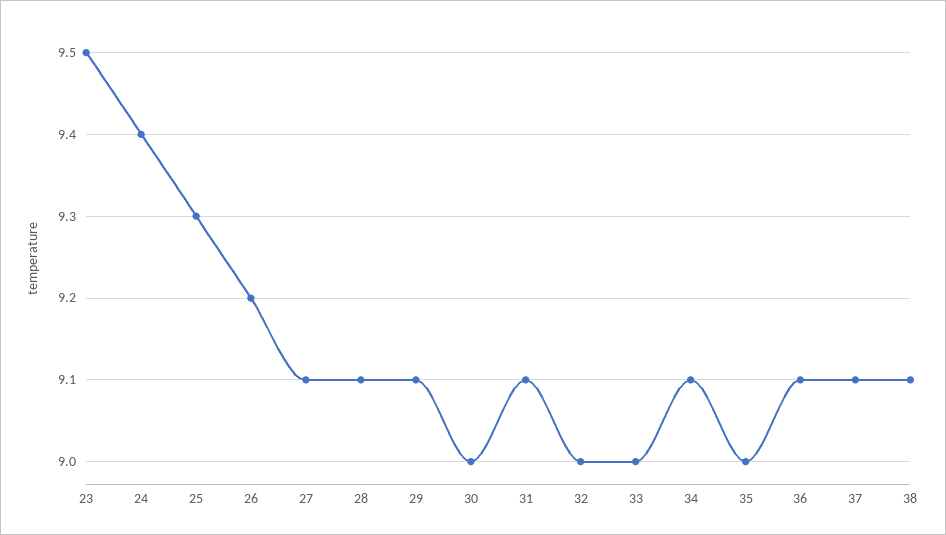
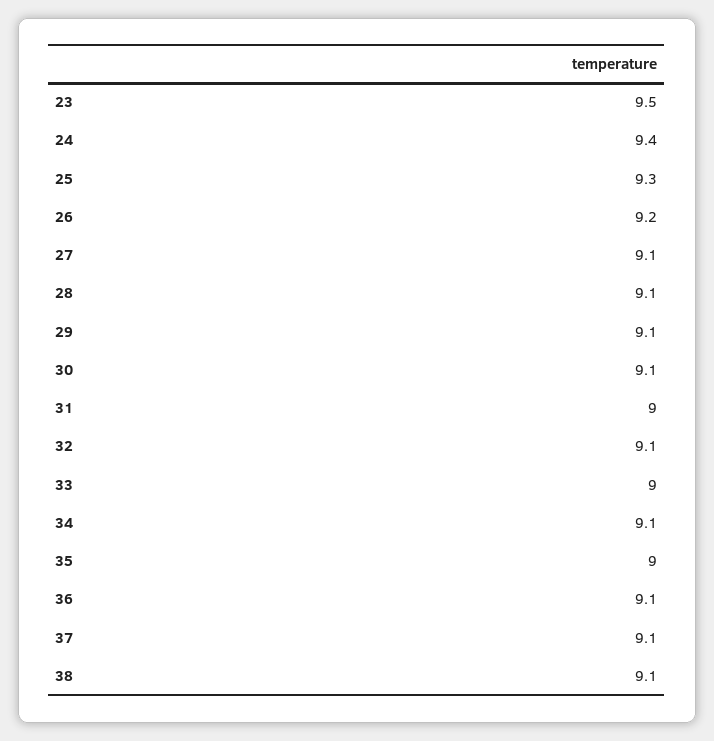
  {
    "23": 9.5,
    "24": 9.4,
    "25": 9.3,
    "26": 9.2,
    "27": 9.1,
    "28": 9.1,
    "29": 9.1,
-   "30": 9,
+   "30": 9.1,
-   "31": 9.1,
+   "31": 9,
-   "32": 9,
+   "32": 9.1,
    "33": 9,
    "34": 9.1,
    "35": 9,
    "36": 9.1,
    "37": 9.1,
    "38": 9.1
  }

